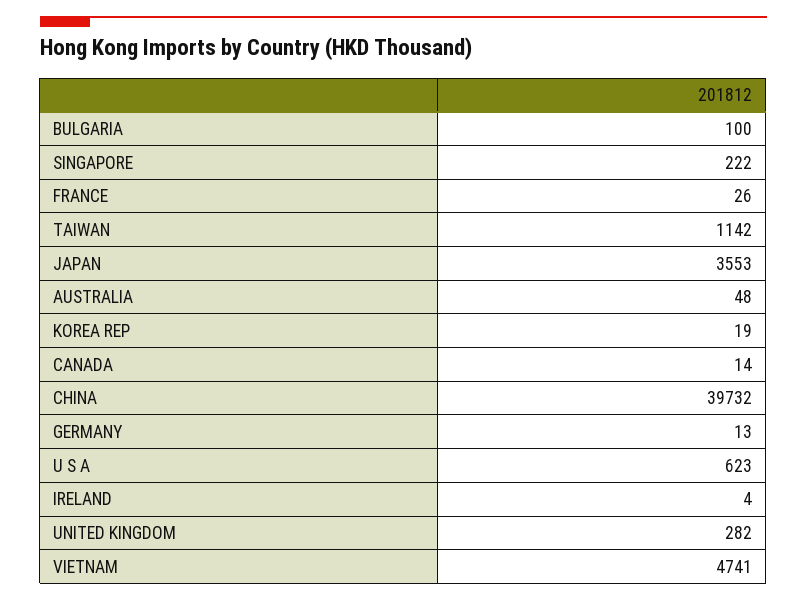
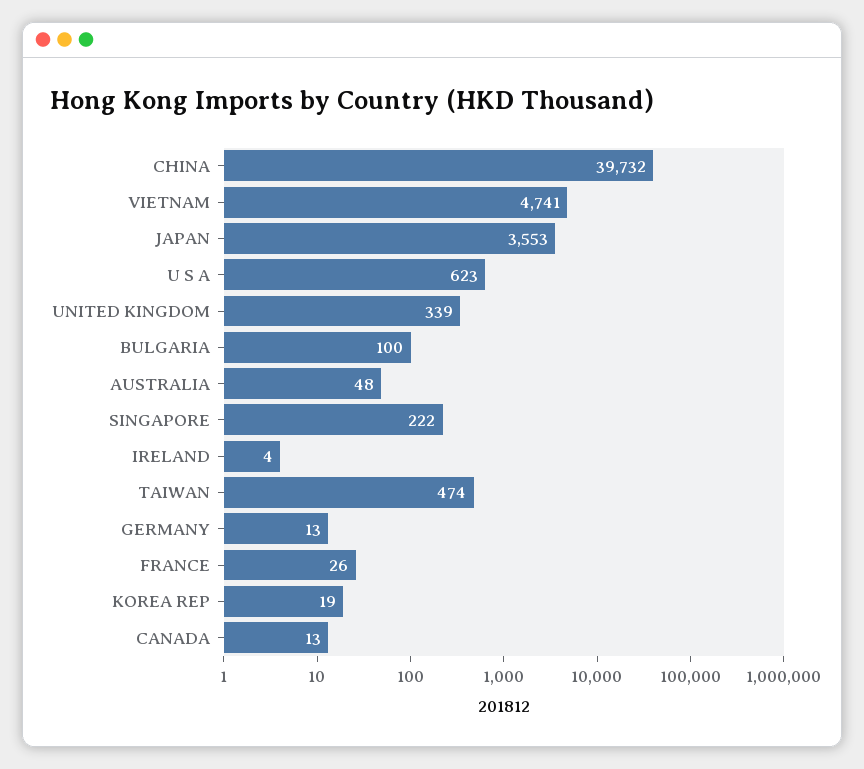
  {
    "BULGARIA": 100,
    "SINGAPORE": 222,
    "FRANCE": 26,
-   "TAIWAN": 1142,
+   "TAIWAN": 474,
    "JAPAN": 3553,
    "AUSTRALIA": 48,
    "KOREA REP": 19,
-   "CANADA": 14,
+   "CANADA": 13,
    "CHINA": 39732,
    "GERMANY": 13,
    "U S A": 623,
    "IRELAND": 4,
-   "UNITED KINGDOM": 282,
+   "UNITED KINGDOM": 339,
    "VIETNAM": 4741
  }

